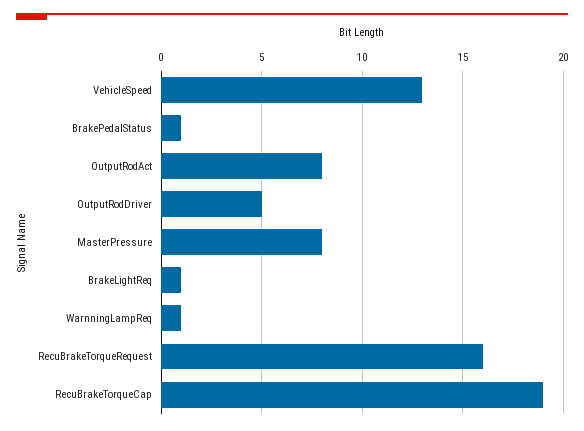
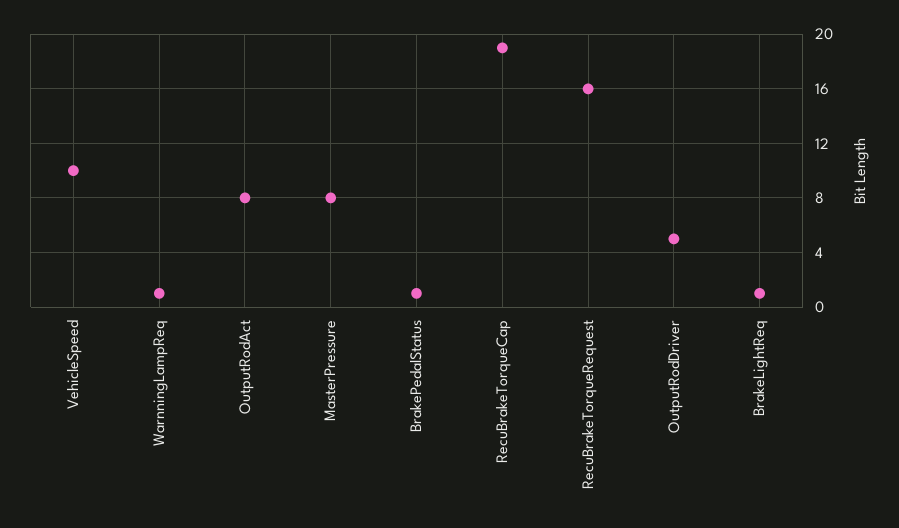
  {
-   "VehicleSpeed": 13,
+   "VehicleSpeed": 10,
    "BrakePedalStatus": 1,
    "OutputRodAct": 8,
    "OutputRodDriver": 5,
    "MasterPressure": 8,
    "BrakeLightReq": 1,
    "WarnningLampReq": 1,
    "RecuBrakeTorqueRequest": 16,
    "RecuBrakeTorqueCap": 19
  }

